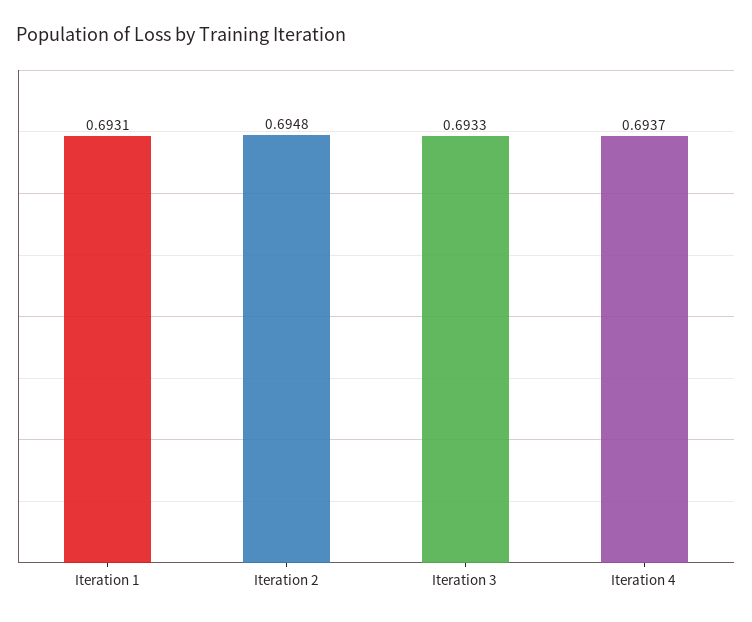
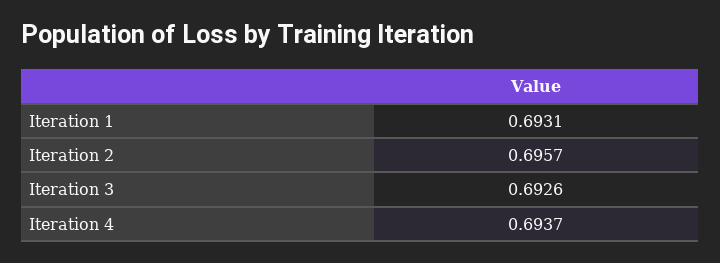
  {
    "Iteration 1": 0.6931,
-   "Iteration 2": 0.6948,
+   "Iteration 2": 0.6957,
-   "Iteration 3": 0.6933,
+   "Iteration 3": 0.6926,
    "Iteration 4": 0.6937
  }

